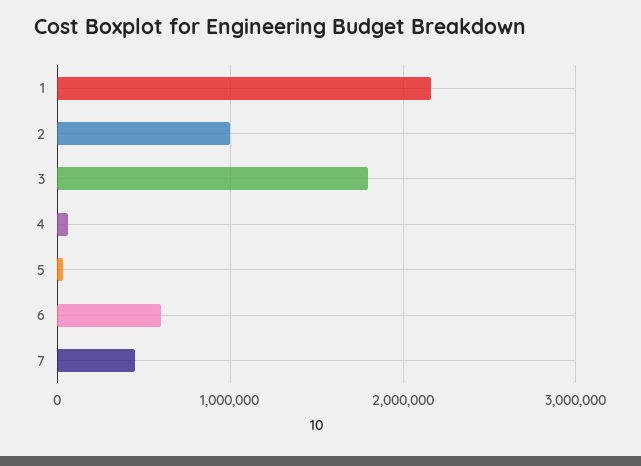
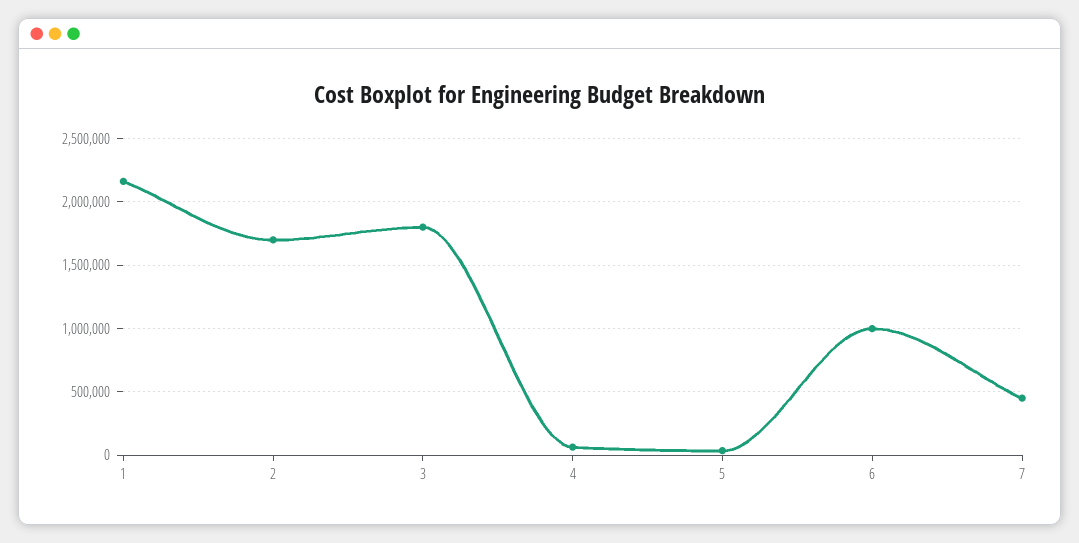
  {
    "1": 2150000,
-   "2": 1000000,
+   "2": 1700000,
    "3": 1800000,
    "4": 50000,
    "5": 50000,
-   "6": 600000,
+   "6": 1000000,
    "7": 450000
  }

